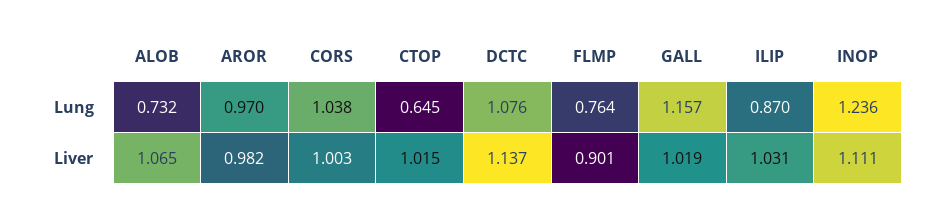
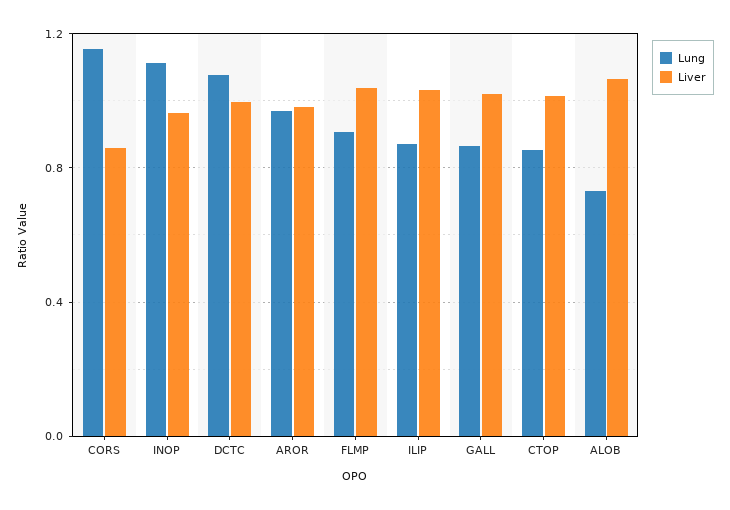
  {
    "Lung": {
      "ALOB": 0.732,
      "AROR": 0.97,
-     "CORS": 1.038,
+     "CORS": 1.15,
-     "CTOP": 0.645,
+     "CTOP": 0.85,
      "DCTC": 1.076,
-     "FLMP": 0.764,
+     "FLMP": 0.9,
-     "GALL": 1.157,
+     "GALL": 0.85,
      "ILIP": 0.87,
-     "INOP": 1.236
+     "INOP": 1.1
    },
    "Liver": {
      "ALOB": 1.065,
      "AROR": 0.982,
-     "CORS": 1.003,
+     "CORS": 0.85,
      "CTOP": 1.015,
-     "DCTC": 1.137,
+     "DCTC": 1,
-     "FLMP": 0.901,
+     "FLMP": 1.05,
      "GALL": 1.019,
      "ILIP": 1.031,
-     "INOP": 1.111
+     "INOP": 0.95
    }
  }

